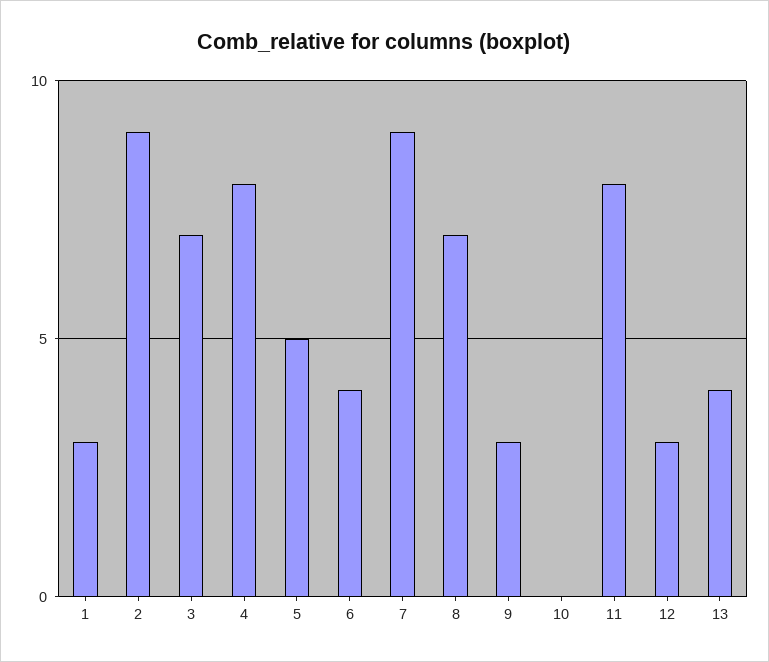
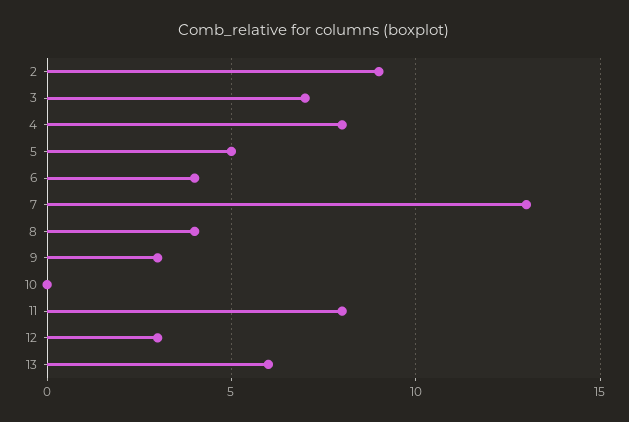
  {
-   "1": 3,
    "2": 9,
    "3": 7,
    "4": 8,
    "5": 5,
    "6": 4,
-   "7": 9,
+   "7": 13,
-   "8": 7,
+   "8": 4,
    "9": 3,
    "10": 0,
    "11": 8,
    "12": 3,
-   "13": 4
+   "13": 6
  }

